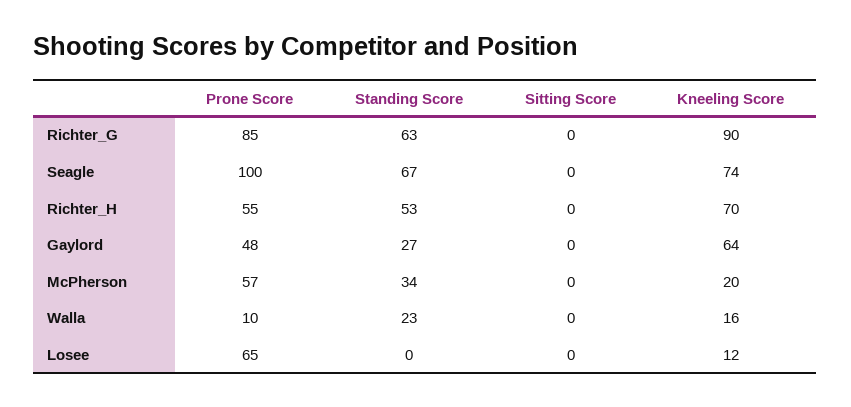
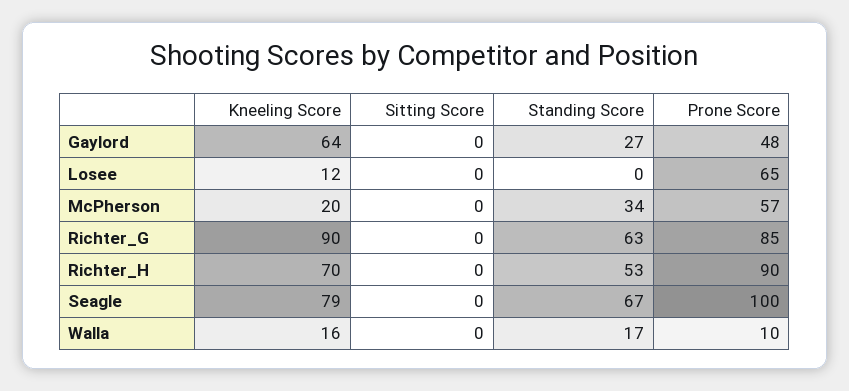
  {
    "Prone Score": {
      "Richter_G": 85,
      "Seagle": 100,
-     "Richter_H": 55,
+     "Richter_H": 90,
      "Gaylord": 48,
      "McPherson": 57,
      "Walla": 10,
      "Losee": 65
    },
    "Standing Score": {
      "Richter_G": 63,
      "Seagle": 67,
      "Richter_H": 53,
      "Gaylord": 27,
      "McPherson": 34,
-     "Walla": 23,
+     "Walla": 17,
      "Losee": 0
    },
    "Sitting Score": {
      "Richter_G": 0,
      "Seagle": 0,
      "Richter_H": 0,
      "Gaylord": 0,
      "McPherson": 0,
      "Walla": 0,
      "Losee": 0
    },
    "Kneeling Score": {
      "Richter_G": 90,
-     "Seagle": 74,
+     "Seagle": 79,
      "Richter_H": 70,
      "Gaylord": 64,
      "McPherson": 20,
      "Walla": 16,
      "Losee": 12
    }
  }

